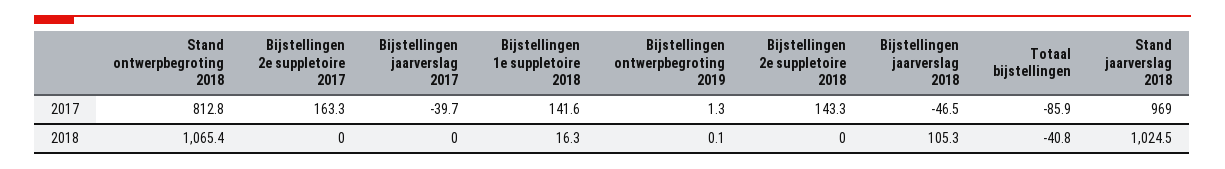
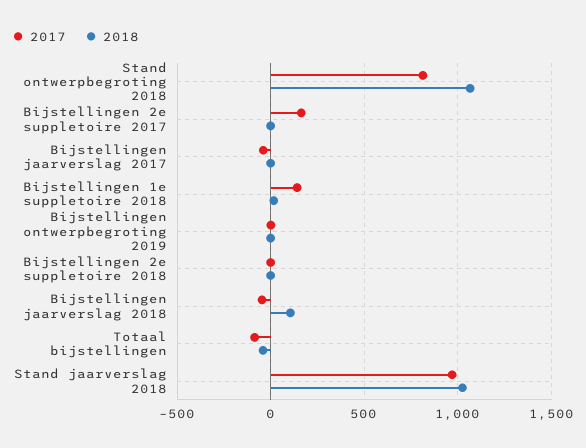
  {
    "2017": {
      "Stand ontwerpbegroting 2018": 812.8,
      "Bijstellingen 2e suppletoire 2017": 163.3,
      "Bijstellingen jaarverslag 2017": -39.7,
      "Bijstellingen 1e suppletoire 2018": 141.6,
      "Bijstellingen ontwerpbegroting 2019": 1.3,
-     "Bijstellingen 2e suppletoire 2018": 143.3,
+     "Bijstellingen 2e suppletoire 2018": 0,
      "Bijstellingen jaarverslag 2018": -46.5,
      "Totaal bijstellingen": -85.9,
      "Stand jaarverslag 2018": 969
    },
    "2018": {
      "Stand ontwerpbegroting 2018": 1065.4,
      "Bijstellingen 2e suppletoire 2017": 0,
      "Bijstellingen jaarverslag 2017": 0,
      "Bijstellingen 1e suppletoire 2018": 16.3,
      "Bijstellingen ontwerpbegroting 2019": 0.1,
      "Bijstellingen 2e suppletoire 2018": 0,
      "Bijstellingen jaarverslag 2018": 105.3,
      "Totaal bijstellingen": -40.8,
      "Stand jaarverslag 2018": 1024.5
    }
  }

